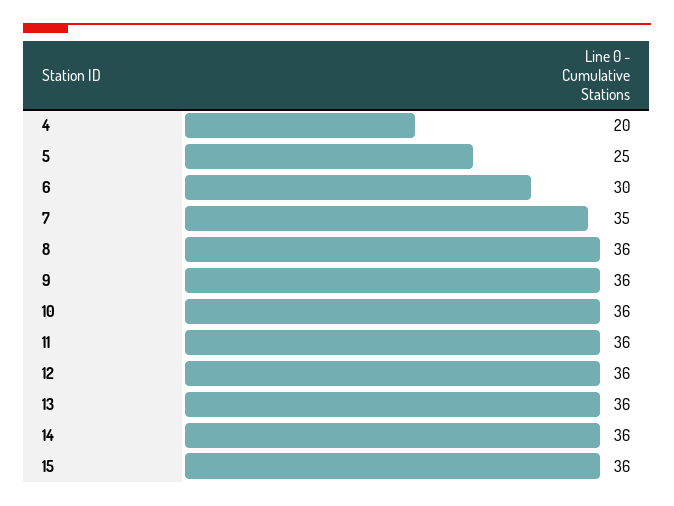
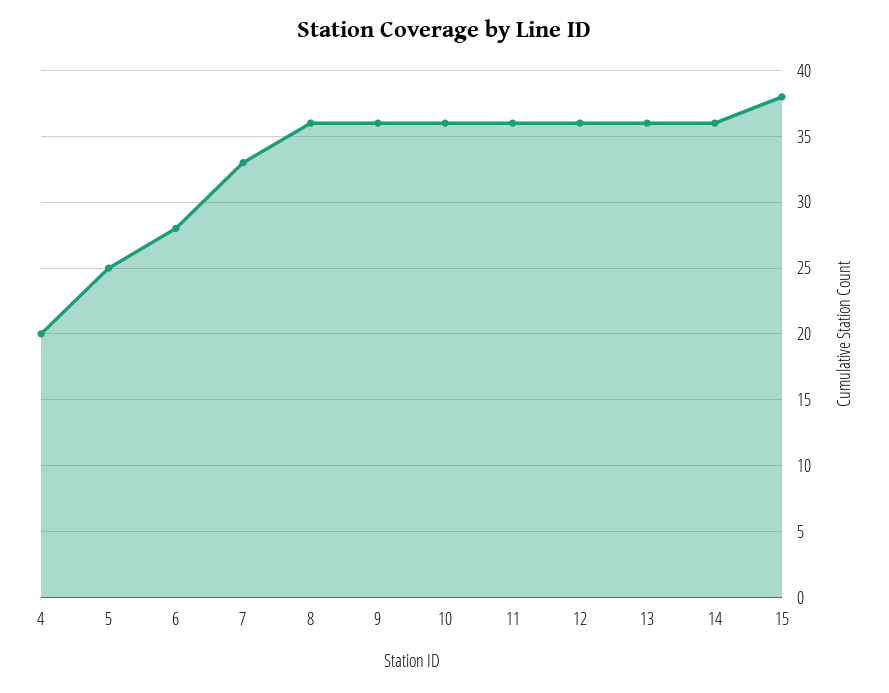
  {
    "4": 20,
    "5": 25,
-   "6": 30,
+   "6": 28,
-   "7": 35,
+   "7": 33,
    "8": 36,
    "9": 36,
    "10": 36,
    "11": 36,
    "12": 36,
    "13": 36,
    "14": 36,
-   "15": 36
+   "15": 38
  }

